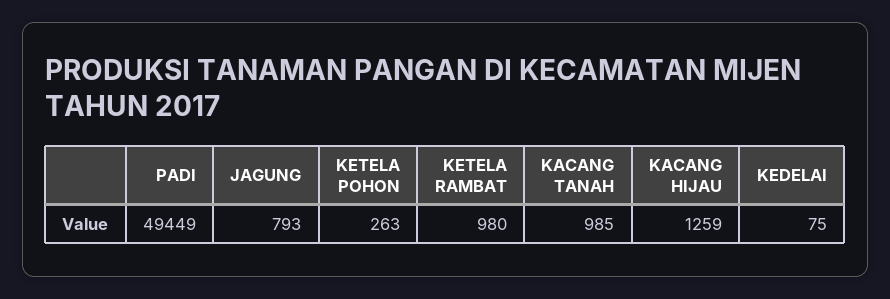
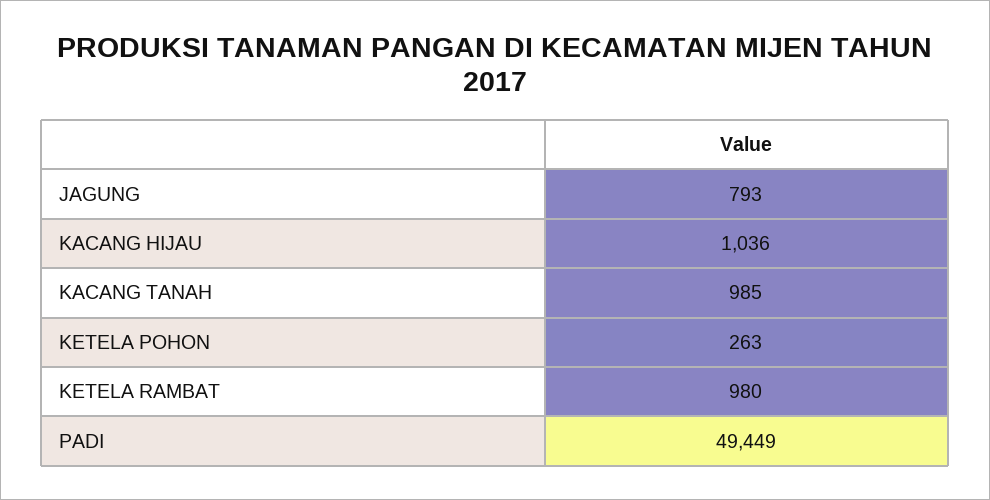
  {
    "PADI": 49449,
    "JAGUNG": 793,
    "KETELA POHON": 263,
    "KETELA RAMBAT": 980,
    "KACANG TANAH": 985,
-   "KACANG HIJAU": 1259,
+   "KACANG HIJAU": 1036
-   "KEDELAI": 75
  }

